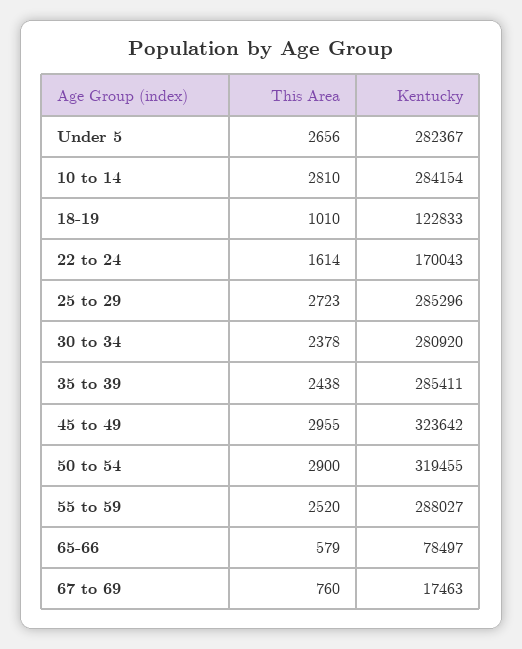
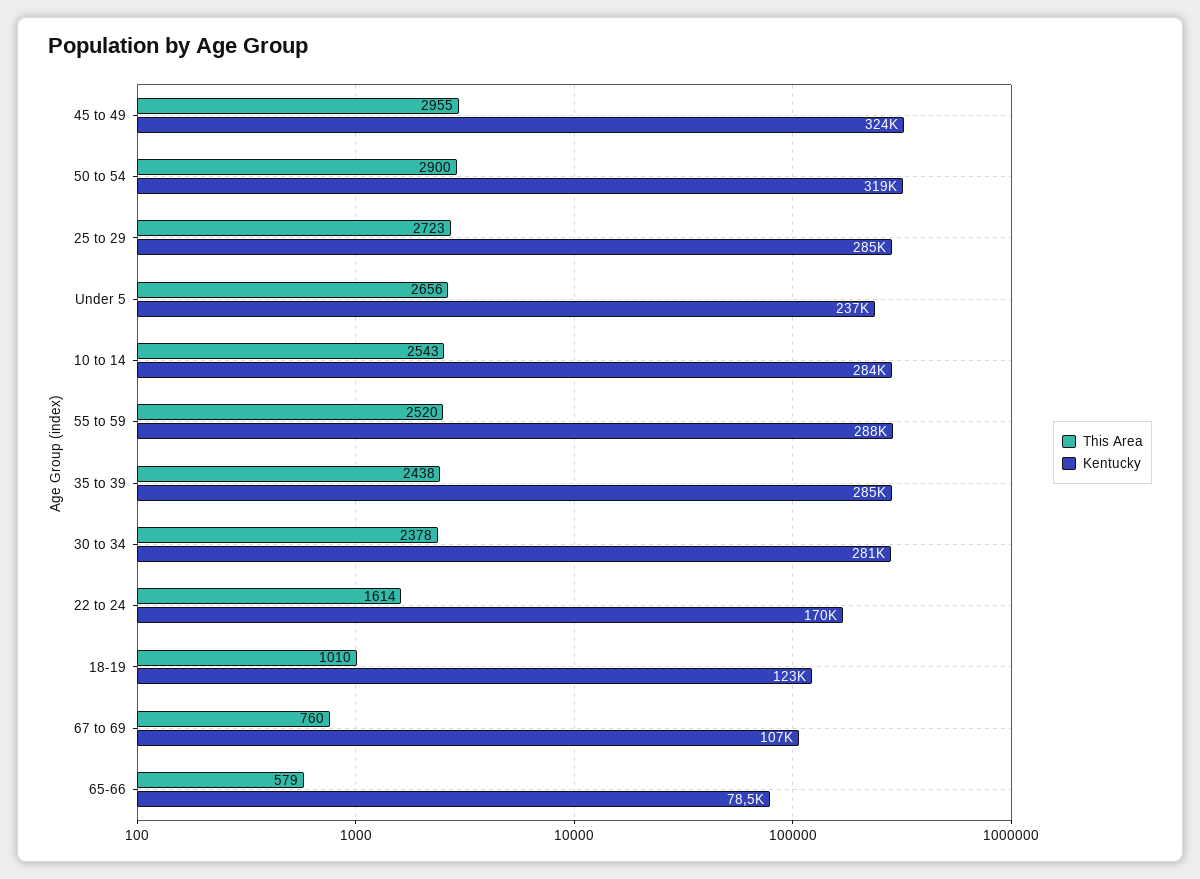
  {
    "This Area": {
      "Under 5": 2656,
-     "10 to 14": 2810,
+     "10 to 14": 2543,
      "18-19": 1010,
      "22 to 24": 1614,
      "25 to 29": 2723,
      "30 to 34": 2378,
      "35 to 39": 2438,
      "45 to 49": 2955,
      "50 to 54": 2900,
      "55 to 59": 2520,
      "65-66": 579,
      "67 to 69": 760
    },
    "Kentucky": {
-     "Under 5": 282367,
+     "Under 5": 237000,
      "10 to 14": 284154,
      "18-19": 122833,
      "22 to 24": 170043,
      "25 to 29": 285296,
      "30 to 34": 280920,
      "35 to 39": 285411,
      "45 to 49": 323642,
      "50 to 54": 319455,
      "55 to 59": 288027,
      "65-66": 78497,
-     "67 to 69": 17463
+     "67 to 69": 107000
    }
  }

